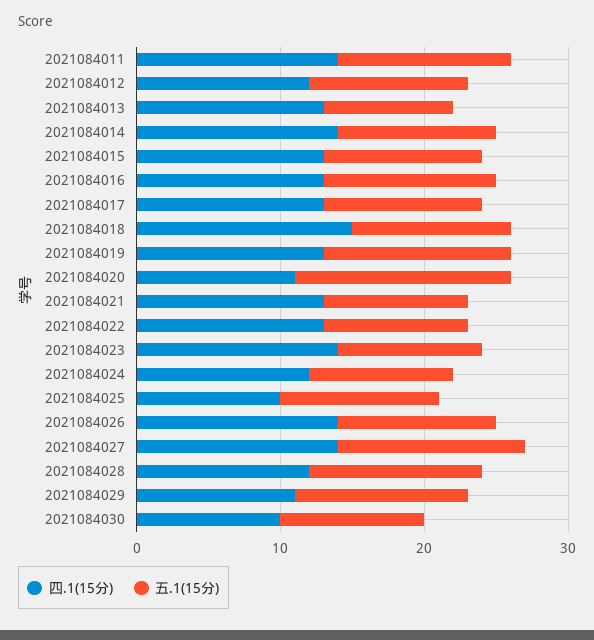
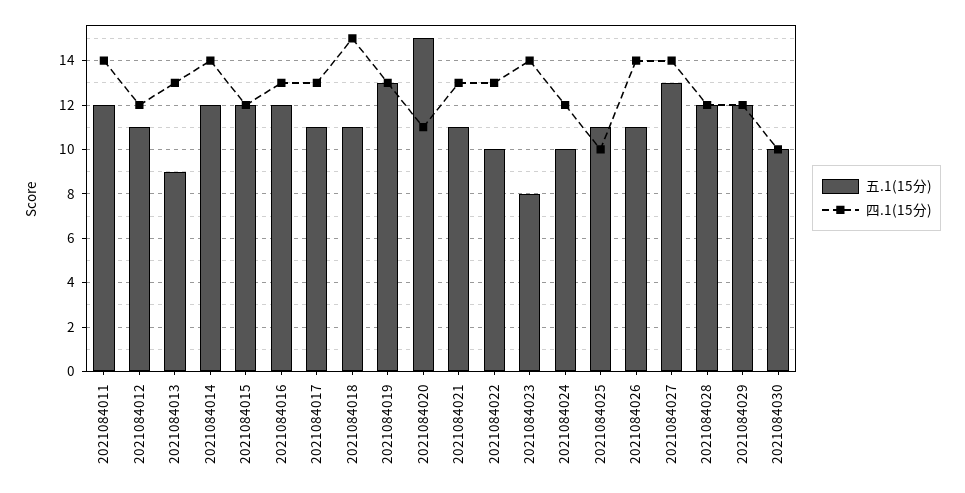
  {
    "四.1(15分)": {
      "2021084011": 14,
      "2021084012": 12,
      "2021084013": 13,
      "2021084014": 14,
-     "2021084015": 13,
+     "2021084015": 12,
      "2021084016": 13,
      "2021084017": 13,
      "2021084018": 15,
      "2021084019": 13,
      "2021084020": 11,
      "2021084021": 13,
      "2021084022": 13,
      "2021084023": 14,
      "2021084024": 12,
      "2021084025": 10,
      "2021084026": 14,
      "2021084027": 14,
      "2021084028": 12,
-     "2021084029": 11,
+     "2021084029": 12,
      "2021084030": 10
    },
    "五.1(15分)": {
      "2021084011": 12,
      "2021084012": 11,
      "2021084013": 9,
-     "2021084014": 11,
+     "2021084014": 12,
-     "2021084015": 11,
+     "2021084015": 12,
      "2021084016": 12,
      "2021084017": 11,
      "2021084018": 11,
      "2021084019": 13,
      "2021084020": 15,
-     "2021084021": 10,
+     "2021084021": 11,
      "2021084022": 10,
-     "2021084023": 10,
+     "2021084023": 8,
      "2021084024": 10,
      "2021084025": 11,
      "2021084026": 11,
      "2021084027": 13,
      "2021084028": 12,
      "2021084029": 12,
      "2021084030": 10
    }
  }

